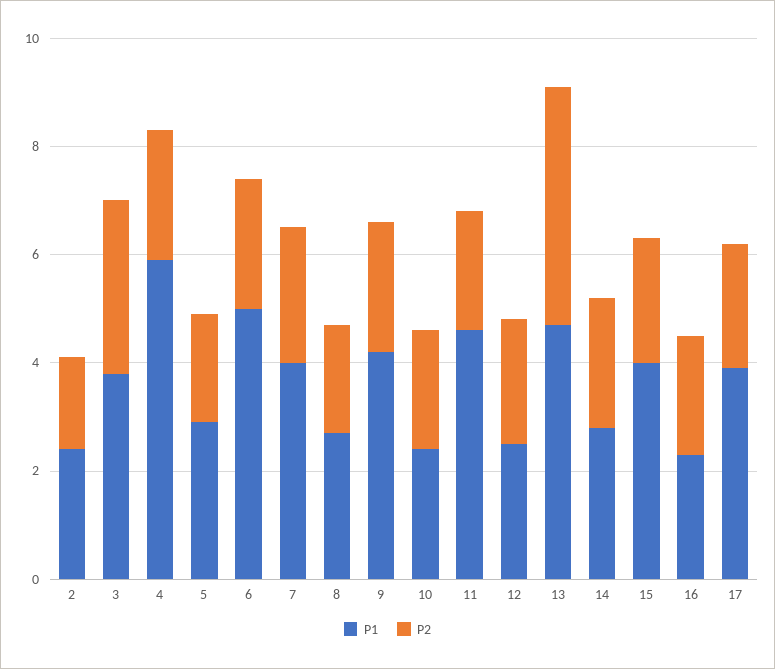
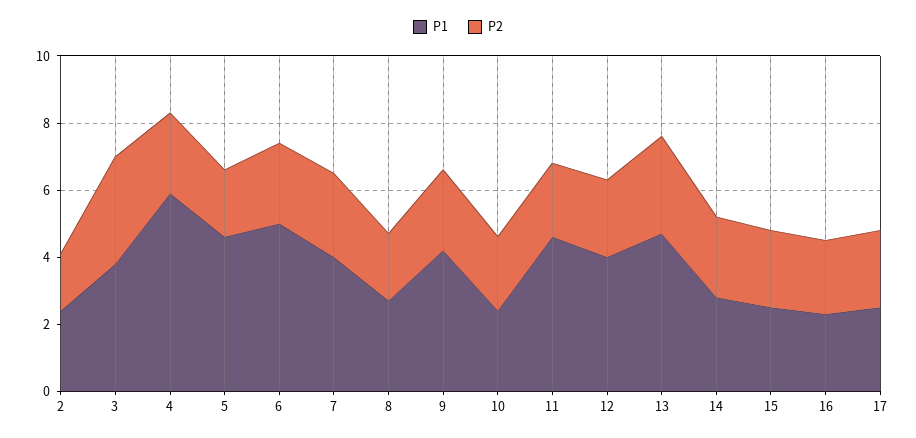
  {
    "P1": {
      "2": 2.5,
      "3": 4,
      "4": 6,
-     "5": 3,
+     "5": 4.5,
      "6": 5,
      "7": 4,
      "8": 2.5,
      "9": 4,
      "10": 2.5,
      "11": 4.5,
-     "12": 2.5,
+     "12": 4,
      "13": 4.5,
      "14": 3,
-     "15": 4,
+     "15": 2.5,
      "16": 2.5,
-     "17": 4
+     "17": 2.5
    },
    "P2": {
      "2": 1.5,
      "3": 3,
      "4": 2.5,
      "5": 2,
      "6": 2.5,
      "7": 2.5,
      "8": 2,
      "9": 2.5,
      "10": 2,
      "11": 2,
      "12": 2.5,
-     "13": 4.5,
+     "13": 3,
      "14": 2.5,
      "15": 2.5,
      "16": 2,
      "17": 2.5
    }
  }

